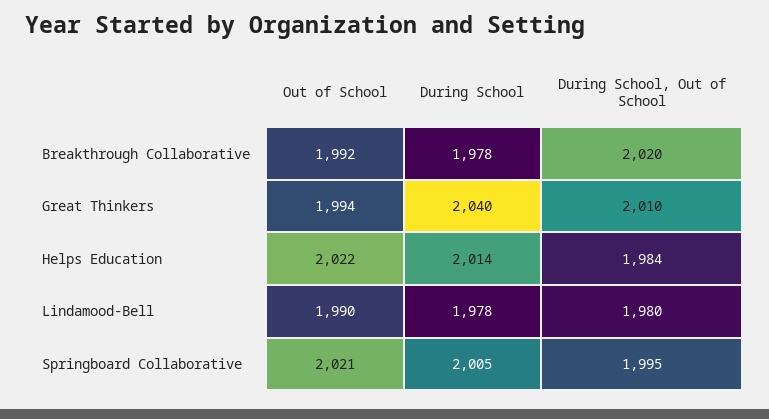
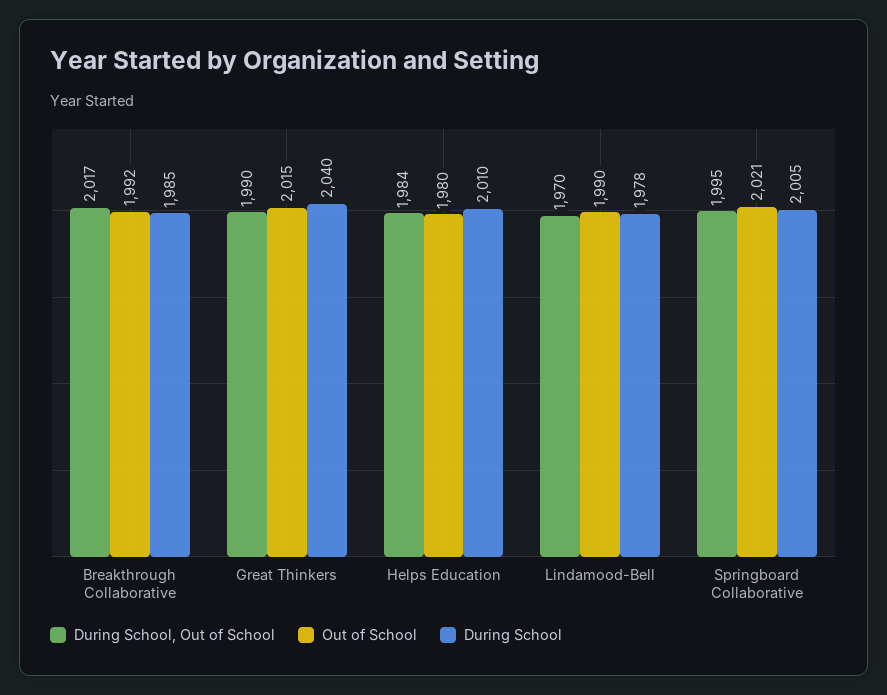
  {
    "Out of School": {
      "Breakthrough Collaborative": 1992,
-     "Great Thinkers": 1994,
+     "Great Thinkers": 2015,
-     "Helps Education": 2022,
+     "Helps Education": 1980,
      "Lindamood-Bell": 1990,
      "Springboard Collaborative": 2021
    },
    "During School": {
-     "Breakthrough Collaborative": 1978,
+     "Breakthrough Collaborative": 1985,
      "Great Thinkers": 2040,
-     "Helps Education": 2014,
+     "Helps Education": 2010,
      "Lindamood-Bell": 1978,
      "Springboard Collaborative": 2005
    },
    "During School, Out of School": {
-     "Breakthrough Collaborative": 2020,
+     "Breakthrough Collaborative": 2017,
-     "Great Thinkers": 2010,
+     "Great Thinkers": 1990,
      "Helps Education": 1984,
-     "Lindamood-Bell": 1980,
+     "Lindamood-Bell": 1970,
      "Springboard Collaborative": 1995
    }
  }

